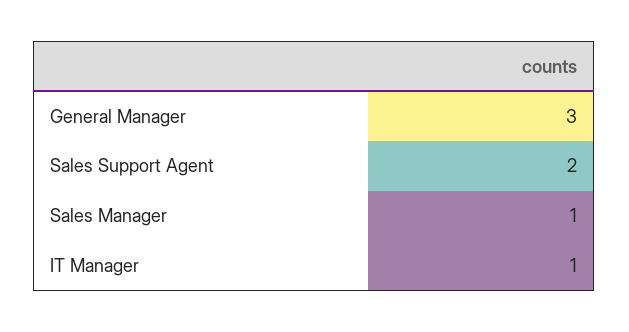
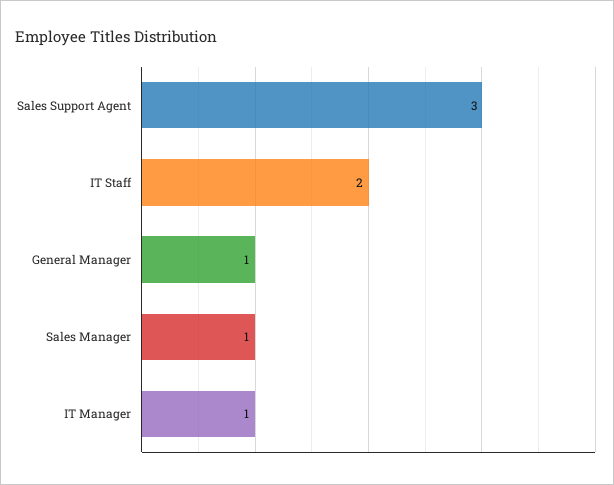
  {
-   "General Manager": 3,
+   "General Manager": 1,
-   "Sales Support Agent": 2,
+   "Sales Support Agent": 3,
    "Sales Manager": 1,
-   "IT Manager": 1
+   "IT Manager": 1,
+   "IT Staff": 2
  }

